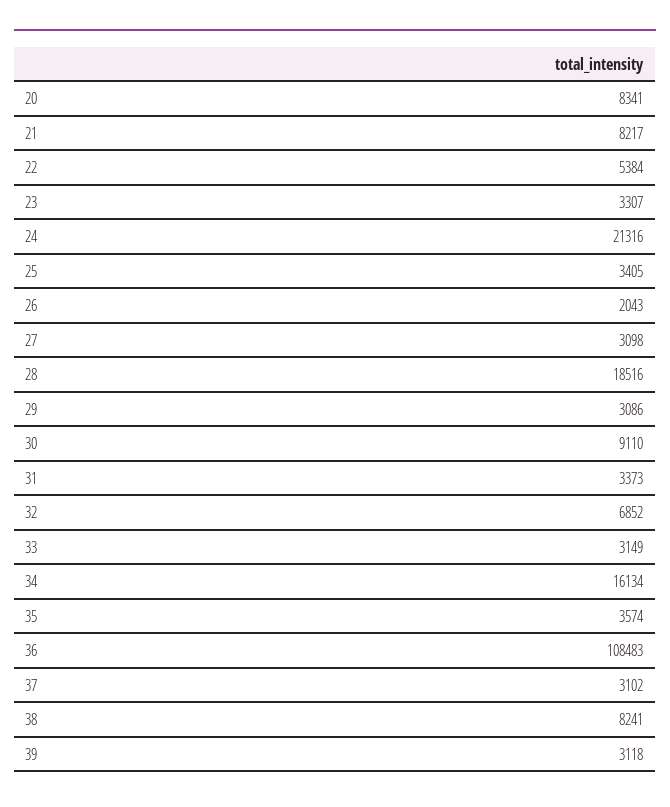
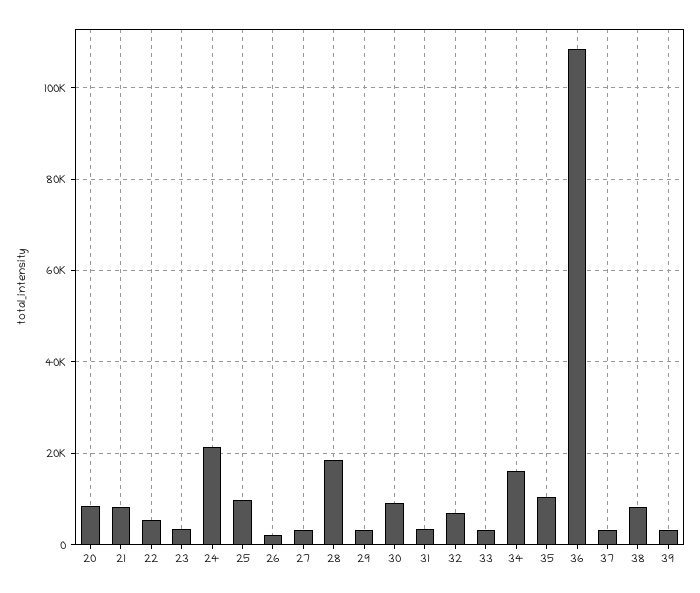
  {
    "20": 8341,
    "21": 8217,
    "22": 5384,
    "23": 3307,
    "24": 21316,
-   "25": 3405,
+   "25": 10000,
    "26": 2043,
    "27": 3098,
    "28": 18516,
    "29": 3086,
    "30": 9110,
    "31": 3373,
    "32": 6852,
    "33": 3149,
    "34": 16134,
-   "35": 3574,
+   "35": 10000,
    "36": 108483,
    "37": 3102,
    "38": 8241,
    "39": 3118
  }

